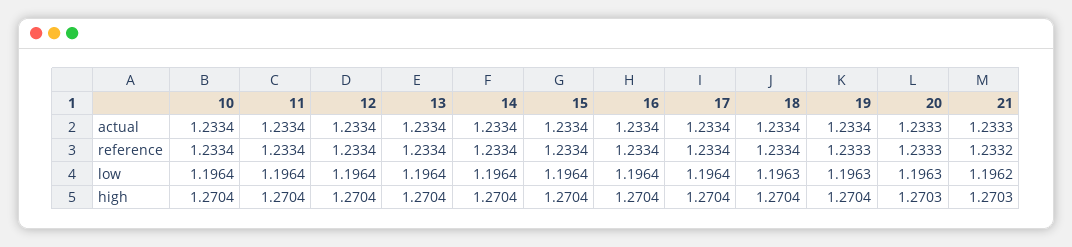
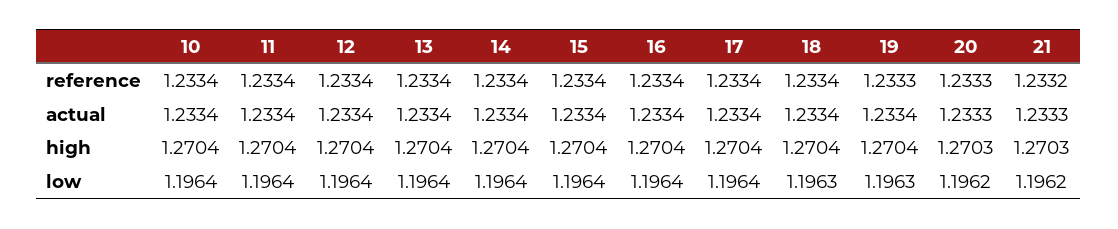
  {
    "10": {
      "actual": 1.2334,
      "reference": 1.2334,
      "low": 1.1964,
      "high": 1.2704
    },
    "11": {
      "actual": 1.2334,
      "reference": 1.2334,
      "low": 1.1964,
      "high": 1.2704
    },
    "12": {
      "actual": 1.2334,
      "reference": 1.2334,
      "low": 1.1964,
      "high": 1.2704
    },
    "13": {
      "actual": 1.2334,
      "reference": 1.2334,
      "low": 1.1964,
      "high": 1.2704
    },
    "14": {
      "actual": 1.2334,
      "reference": 1.2334,
      "low": 1.1964,
      "high": 1.2704
    },
    "15": {
      "actual": 1.2334,
      "reference": 1.2334,
      "low": 1.1964,
      "high": 1.2704
    },
    "16": {
      "actual": 1.2334,
      "reference": 1.2334,
      "low": 1.1964,
      "high": 1.2704
    },
    "17": {
      "actual": 1.2334,
      "reference": 1.2334,
      "low": 1.1964,
      "high": 1.2704
    },
    "18": {
      "actual": 1.2334,
      "reference": 1.2334,
      "low": 1.1963,
      "high": 1.2704
    },
    "19": {
      "actual": 1.2334,
      "reference": 1.2333,
      "low": 1.1963,
      "high": 1.2704
    },
    "20": {
      "actual": 1.2333,
      "reference": 1.2333,
-     "low": 1.1963,
+     "low": 1.1962,
      "high": 1.2703
    },
    "21": {
      "actual": 1.2333,
      "reference": 1.2332,
      "low": 1.1962,
      "high": 1.2703
    }
  }

